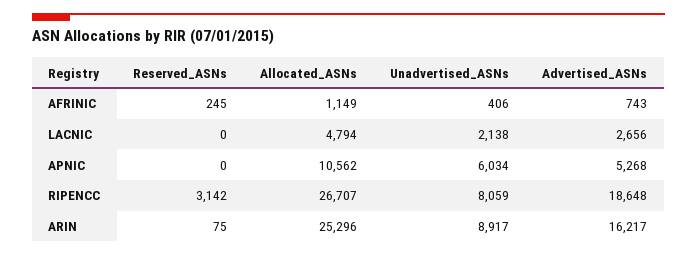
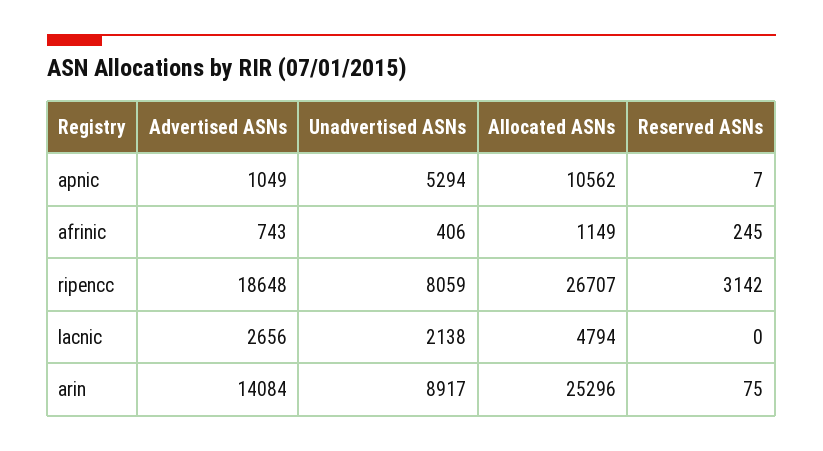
  {
    "Reserved_ASNs": {
      "AFRINIC": 245,
      "LACNIC": 0,
-     "APNIC": 0,
+     "APNIC": 7,
      "RIPENCC": 3142,
      "ARIN": 75
    },
    "Allocated_ASNs": {
      "AFRINIC": 1149,
      "LACNIC": 4794,
      "APNIC": 10562,
      "RIPENCC": 26707,
      "ARIN": 25296
    },
    "Unadvertised_ASNs": {
      "AFRINIC": 406,
      "LACNIC": 2138,
-     "APNIC": 6034,
+     "APNIC": 5294,
      "RIPENCC": 8059,
      "ARIN": 8917
    },
    "Advertised_ASNs": {
      "AFRINIC": 743,
      "LACNIC": 2656,
-     "APNIC": 5268,
+     "APNIC": 1049,
      "RIPENCC": 18648,
-     "ARIN": 16217
+     "ARIN": 14084
    }
  }

